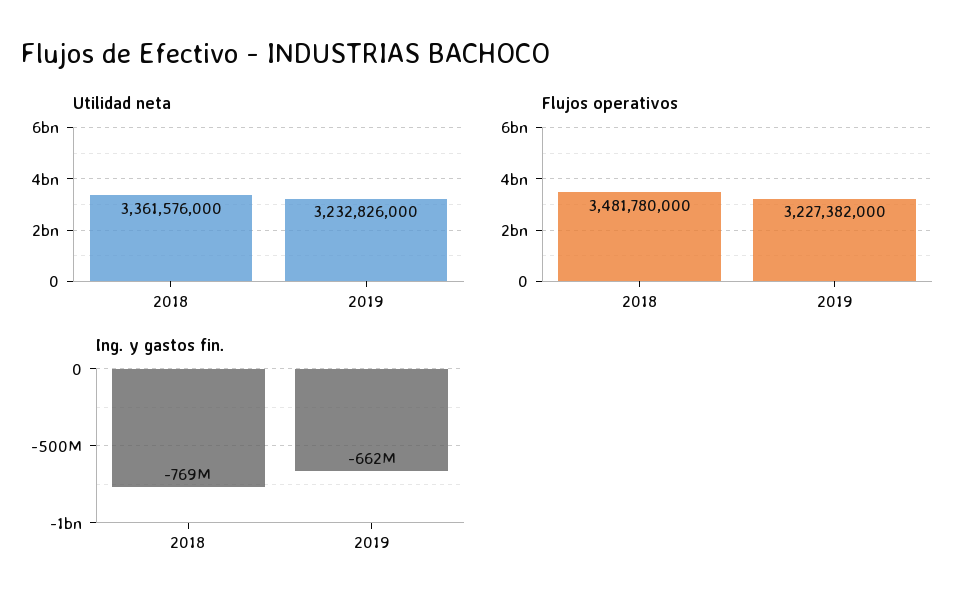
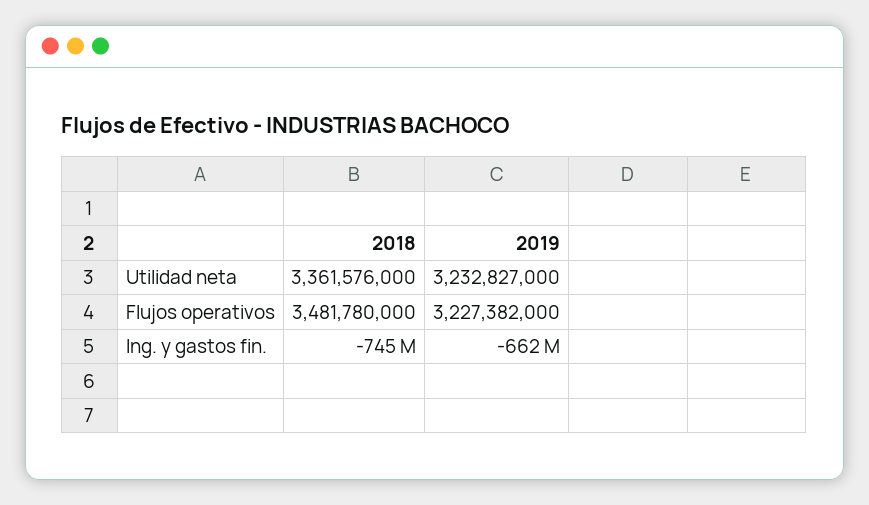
  {
    "Utilidad neta": {
      "2018": 3361576000,
-     "2019": 3232826000
+     "2019": 3232827000
    },
    "Flujos operativos": {
      "2018": 3481780000,
      "2019": 3227382000
    },
    "Ing. y gastos fin.": {
-     "2018": -769000000,
+     "2018": -745000000,
      "2019": -662000000
    }
  }

